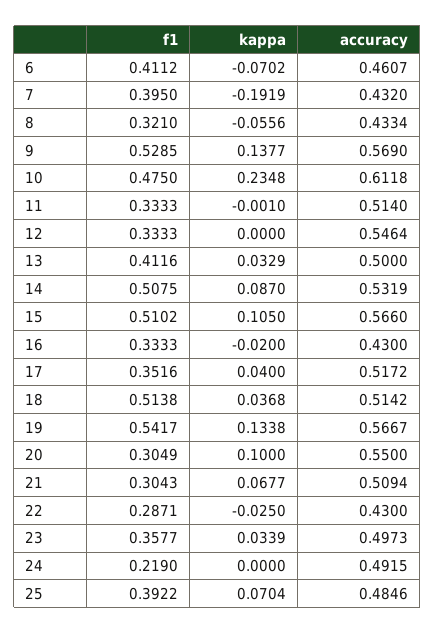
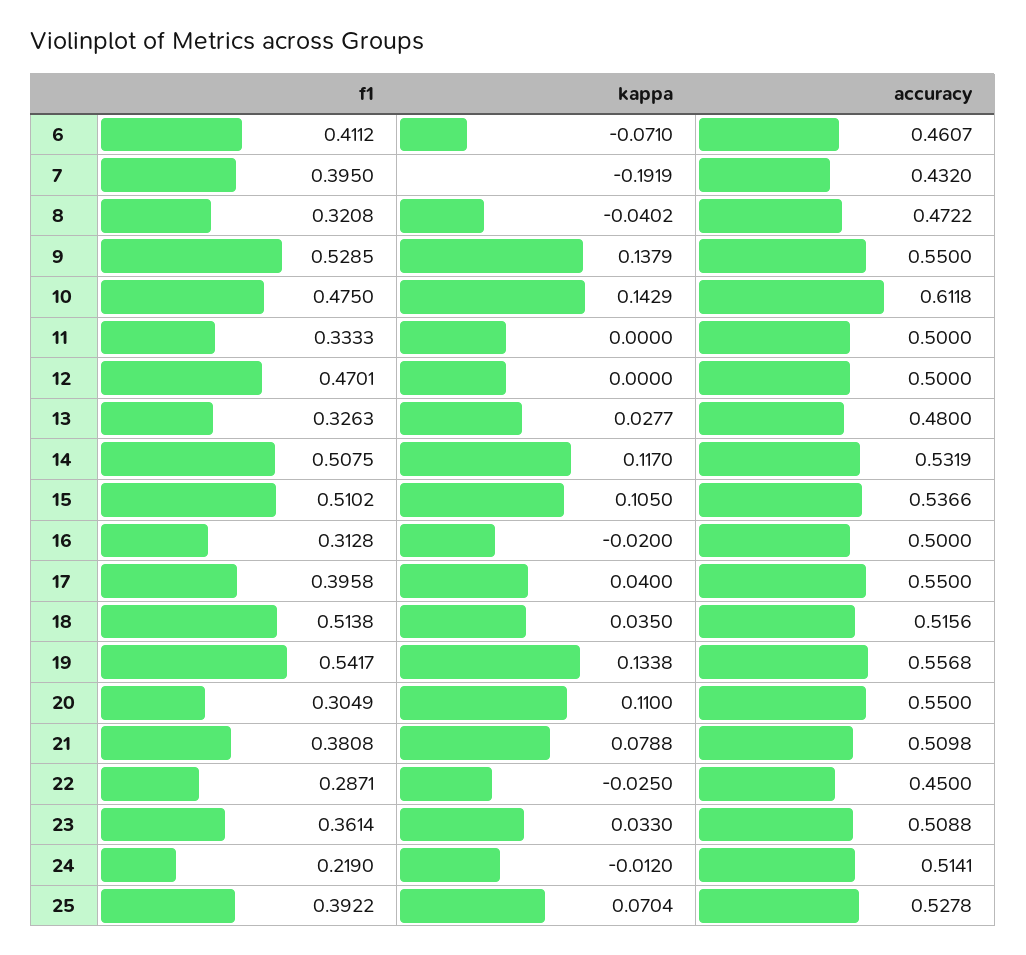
  {
    "f1": {
      "6": 0.4112,
      "7": 0.395,
-     "8": 0.321,
+     "8": 0.3208,
      "9": 0.5285,
      "10": 0.475,
      "11": 0.3333,
-     "12": 0.3333,
+     "12": 0.4701,
-     "13": 0.4116,
+     "13": 0.3263,
      "14": 0.5075,
      "15": 0.5102,
-     "16": 0.3333,
+     "16": 0.3128,
-     "17": 0.3516,
+     "17": 0.3958,
      "18": 0.5138,
      "19": 0.5417,
      "20": 0.3049,
-     "21": 0.3043,
+     "21": 0.3808,
      "22": 0.2871,
-     "23": 0.3577,
+     "23": 0.3614,
      "24": 0.219,
      "25": 0.3922
    },
    "kappa": {
-     "6": -0.0702,
+     "6": -0.071,
      "7": -0.1919,
-     "8": -0.0556,
+     "8": -0.0402,
-     "9": 0.1377,
+     "9": 0.1379,
-     "10": 0.2348,
+     "10": 0.1429,
-     "11": -0.001,
+     "11": 0,
      "12": 0,
-     "13": 0.0329,
+     "13": 0.0277,
-     "14": 0.087,
+     "14": 0.117,
      "15": 0.105,
      "16": -0.02,
      "17": 0.04,
-     "18": 0.0368,
+     "18": 0.035,
      "19": 0.1338,
-     "20": 0.1,
+     "20": 0.11,
-     "21": 0.0677,
+     "21": 0.0788,
      "22": -0.025,
-     "23": 0.0339,
+     "23": 0.033,
-     "24": 0,
+     "24": -0.012,
      "25": 0.0704
    },
    "accuracy": {
      "6": 0.4607,
      "7": 0.432,
-     "8": 0.4334,
+     "8": 0.4722,
-     "9": 0.569,
+     "9": 0.55,
      "10": 0.6118,
-     "11": 0.514,
+     "11": 0.5,
-     "12": 0.5464,
+     "12": 0.5,
-     "13": 0.5,
+     "13": 0.48,
      "14": 0.5319,
-     "15": 0.566,
+     "15": 0.5366,
-     "16": 0.43,
+     "16": 0.5,
-     "17": 0.5172,
+     "17": 0.55,
-     "18": 0.5142,
+     "18": 0.5156,
-     "19": 0.5667,
+     "19": 0.5568,
      "20": 0.55,
-     "21": 0.5094,
+     "21": 0.5098,
-     "22": 0.43,
+     "22": 0.45,
-     "23": 0.4973,
+     "23": 0.5088,
-     "24": 0.4915,
+     "24": 0.5141,
-     "25": 0.4846
+     "25": 0.5278
    }
  }

